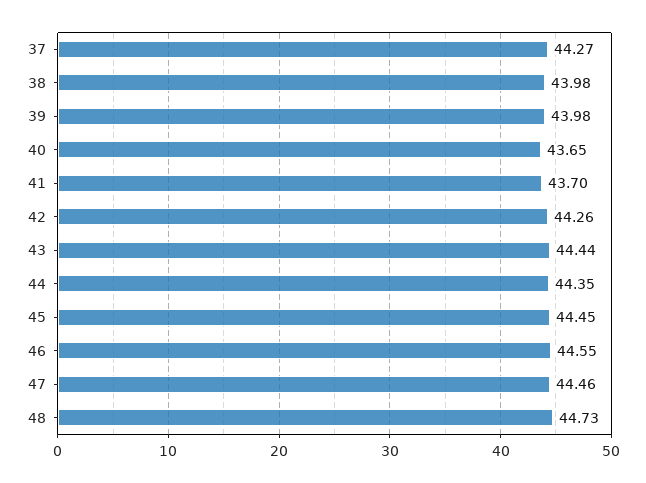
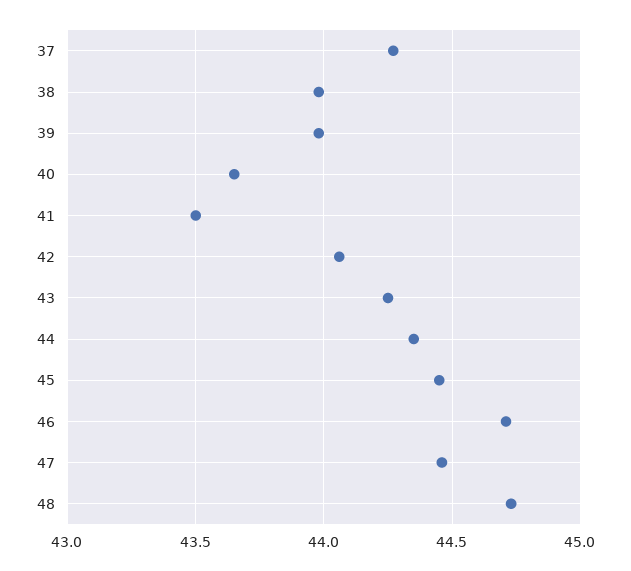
  {
    "37": 44.27,
    "38": 43.98,
    "39": 43.98,
    "40": 43.65,
-   "41": 43.7,
+   "41": 43.5,
-   "42": 44.26,
+   "42": 44.05,
-   "43": 44.44,
+   "43": 44.25,
    "44": 44.35,
    "45": 44.45,
-   "46": 44.55,
+   "46": 44.7,
    "47": 44.46,
    "48": 44.73
  }

